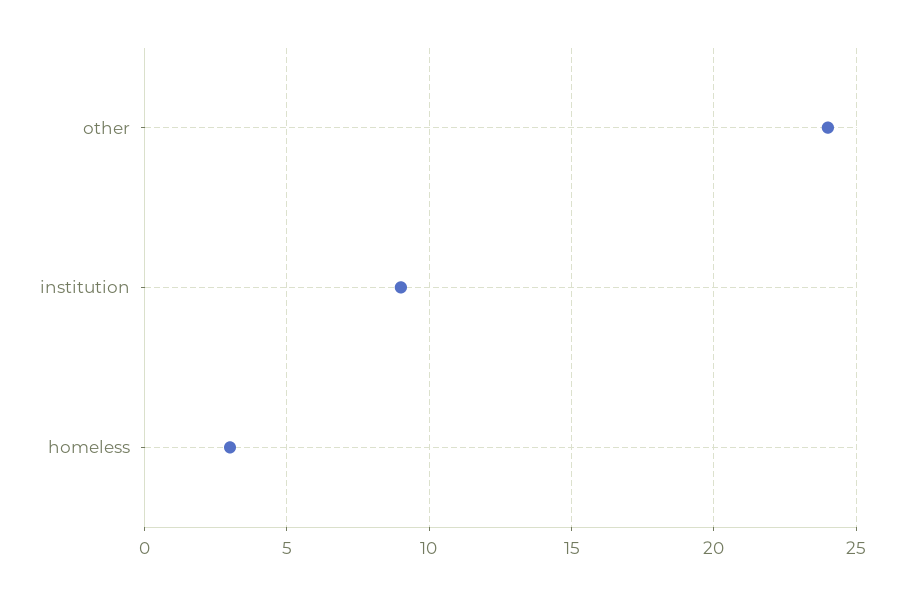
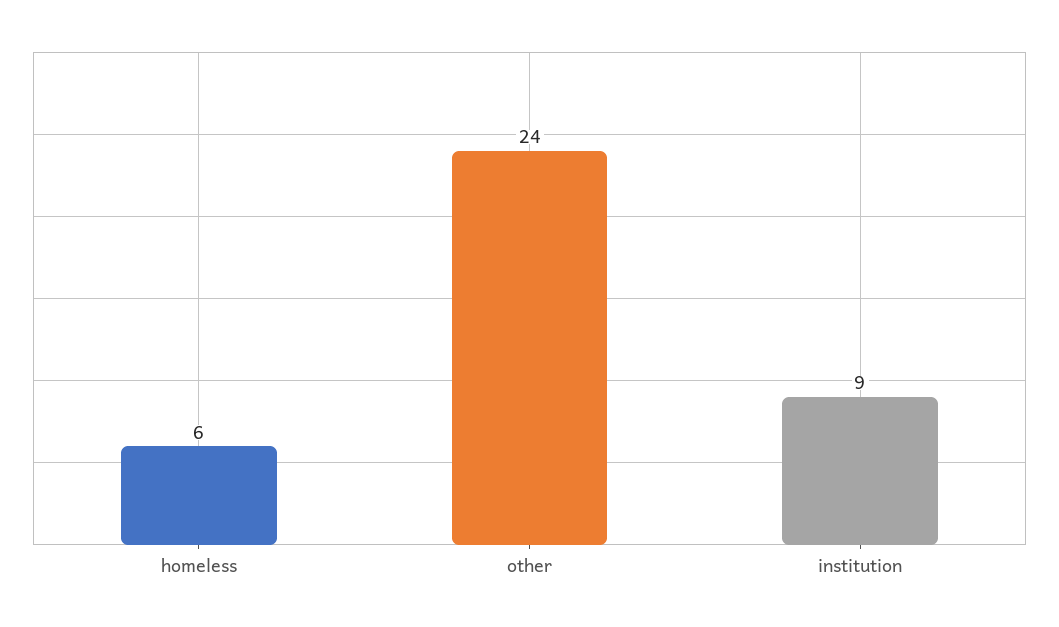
  {
    "other": 24,
    "institution": 9,
-   "homeless": 3
+   "homeless": 6
  }

